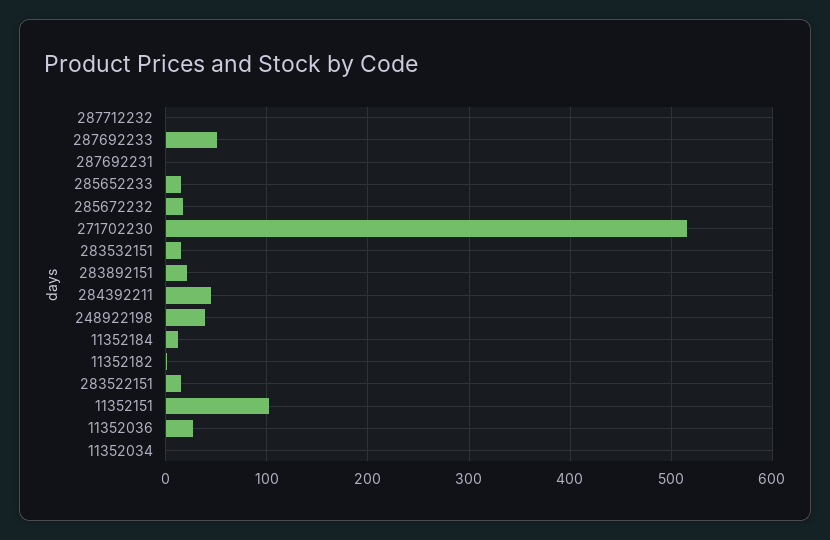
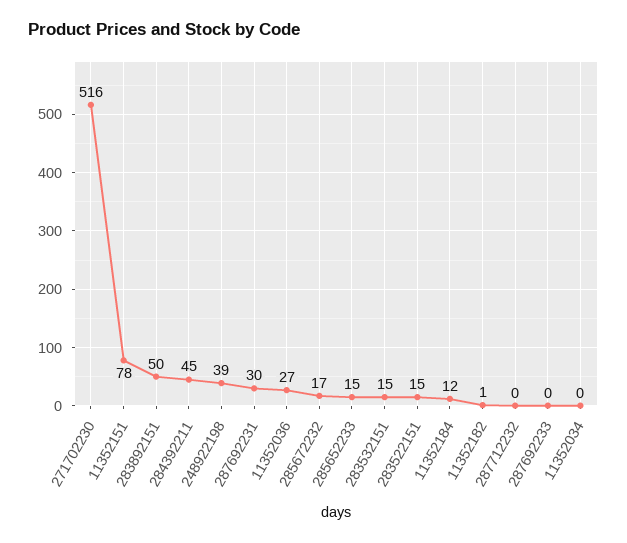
  {
    "287712232": 0,
-   "287692233": 50,
+   "287692233": 0,
-   "287692231": 0,
+   "287692231": 30,
    "285652233": 15,
    "285672232": 17,
    "271702230": 516,
    "283532151": 15,
-   "283892151": 20,
+   "283892151": 50,
    "284392211": 45,
    "248922198": 39,
    "11352184": 12,
    "11352182": 1,
    "283522151": 15,
-   "11352151": 100,
+   "11352151": 78,
    "11352036": 27,
    "11352034": 0
  }

